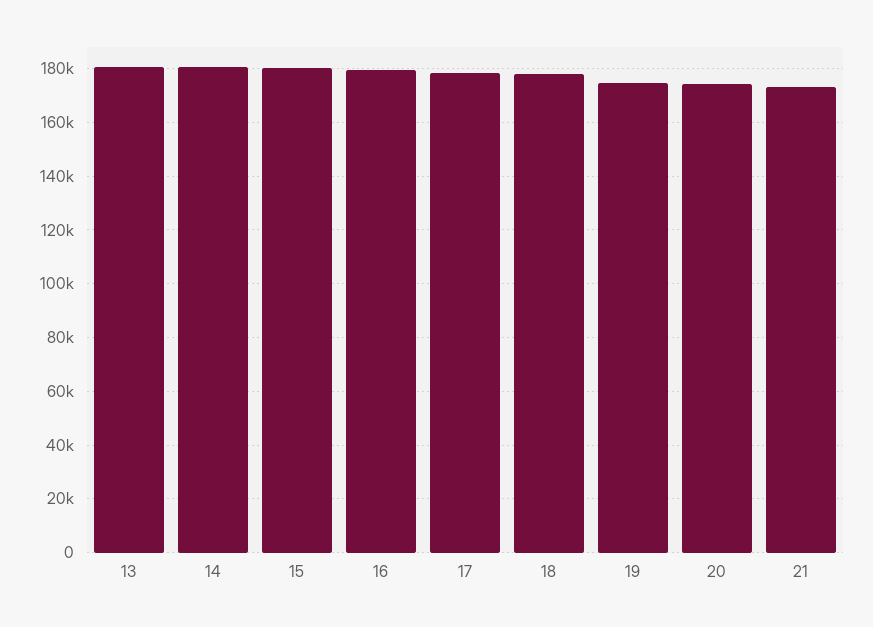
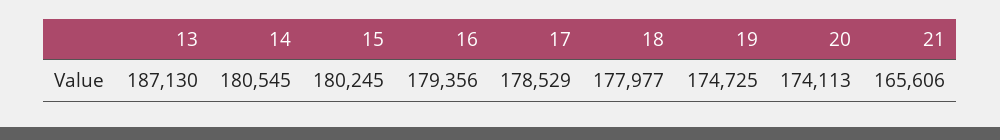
  {
-   "13": 180000,
+   "13": 187130,
    "14": 180545,
    "15": 180245,
    "16": 179356,
    "17": 178529,
    "18": 177977,
    "19": 174725,
    "20": 174113,
-   "21": 172500
+   "21": 165606
  }

